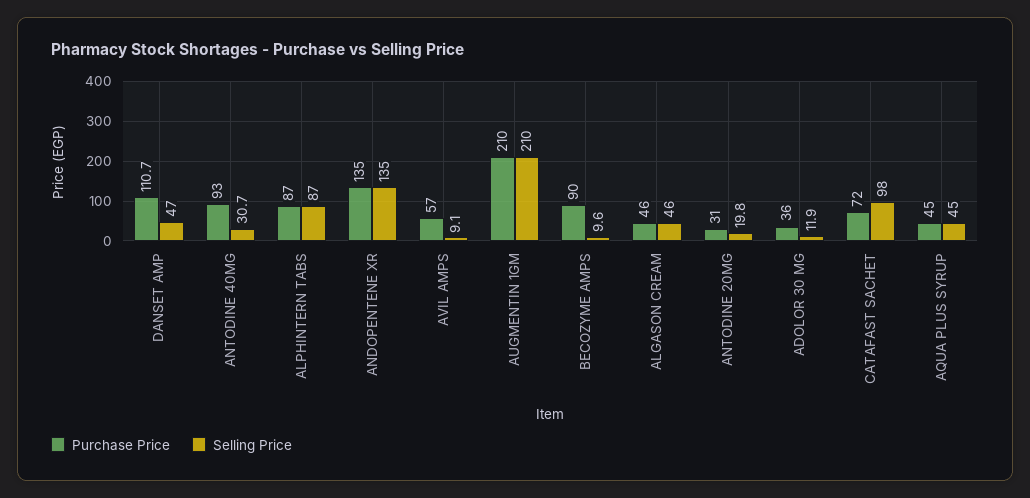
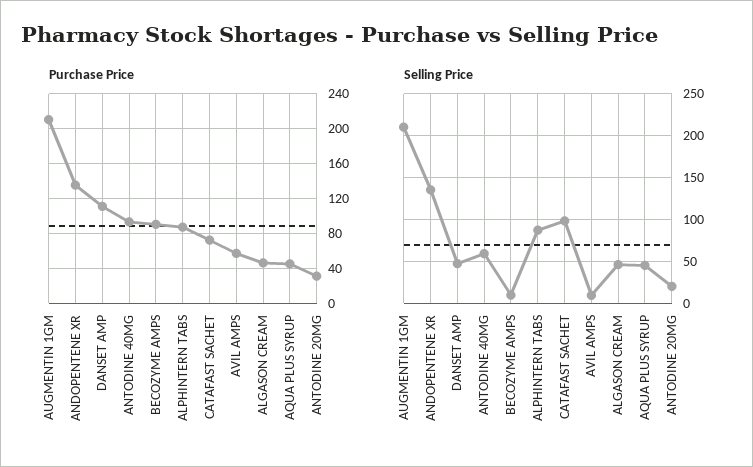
  {
    "Purchase Price": {
      "DANSET AMP": 110.7,
      "ANTODINE 40MG": 93,
      "ALPHINTERN TABS": 87,
      "ANDOPENTENE XR": 135,
      "AVIL AMPS": 57,
      "AUGMENTIN 1GM": 210,
      "BECOZYME AMPS": 90,
      "ALGASON CREAM": 46,
      "ANTODINE 20MG": 31,
-     "ADOLOR 30 MG": 36,
      "CATAFAST SACHET": 72,
      "AQUA PLUS SYRUP": 45
    },
    "Selling Price": {
      "DANSET AMP": 47,
-     "ANTODINE 40MG": 30.7,
+     "ANTODINE 40MG": 60,
      "ALPHINTERN TABS": 87,
      "ANDOPENTENE XR": 135,
      "AVIL AMPS": 9.1,
      "AUGMENTIN 1GM": 210,
      "BECOZYME AMPS": 9.6,
      "ALGASON CREAM": 46,
      "ANTODINE 20MG": 19.8,
-     "ADOLOR 30 MG": 11.9,
      "CATAFAST SACHET": 98,
      "AQUA PLUS SYRUP": 45
    }
  }

